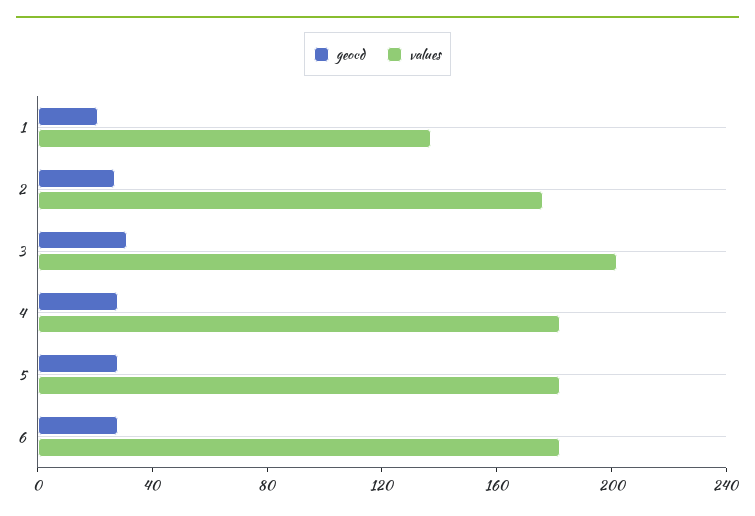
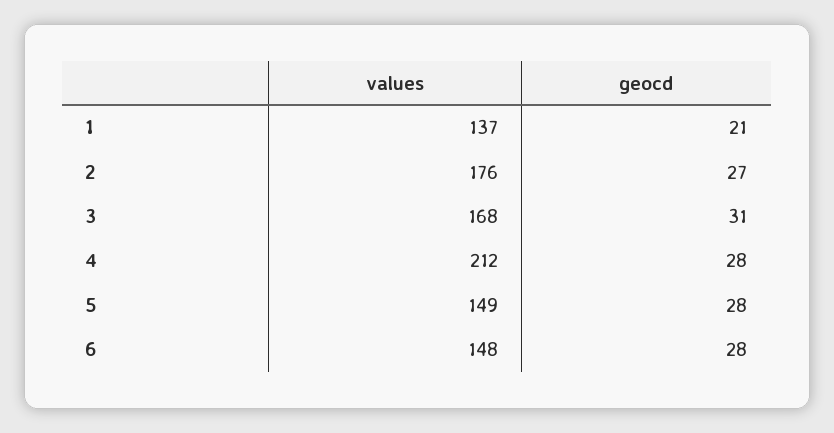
  {
    "geocd": {
      "1": 21,
      "2": 27,
      "3": 31,
      "4": 28,
      "5": 28,
      "6": 28
    },
    "values": {
      "1": 137,
      "2": 176,
-     "3": 200,
+     "3": 168,
-     "4": 180,
+     "4": 212,
-     "5": 180,
+     "5": 149,
-     "6": 180
+     "6": 148
    }
  }

